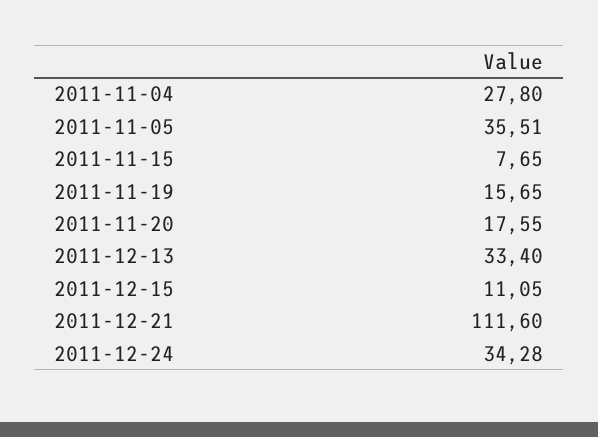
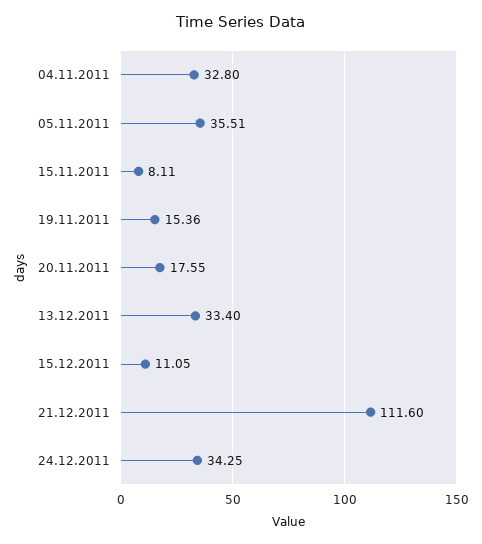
  {
-   "2011-11-04": 27.8,
+   "2011-11-04": 32.8,
    "2011-11-05": 35.51,
-   "2011-11-15": 7.65,
+   "2011-11-15": 8.11,
-   "2011-11-19": 15.65,
+   "2011-11-19": 15.36,
    "2011-11-20": 17.55,
    "2011-12-13": 33.4,
    "2011-12-15": 11.05,
    "2011-12-21": 111.6,
-   "2011-12-24": 34.28
+   "2011-12-24": 34.25
  }

